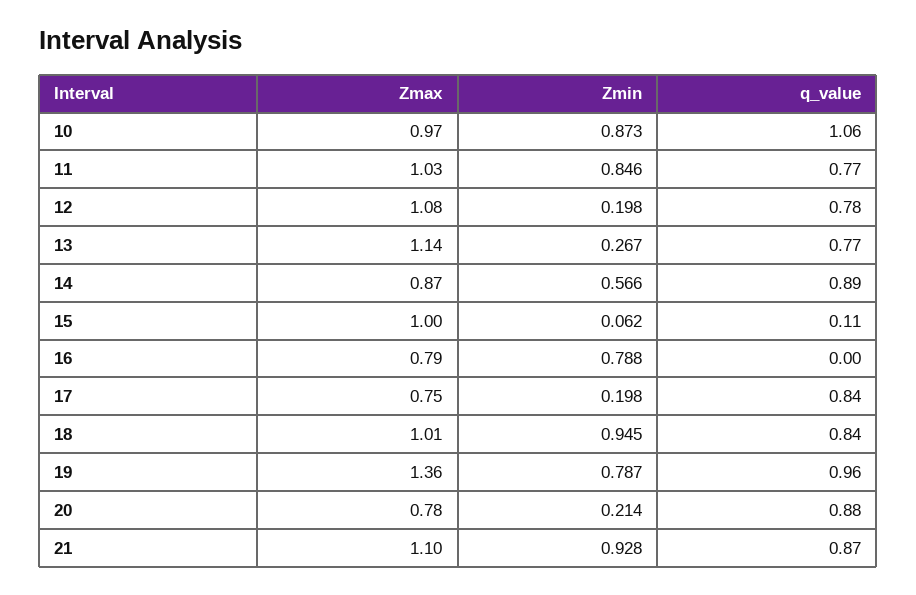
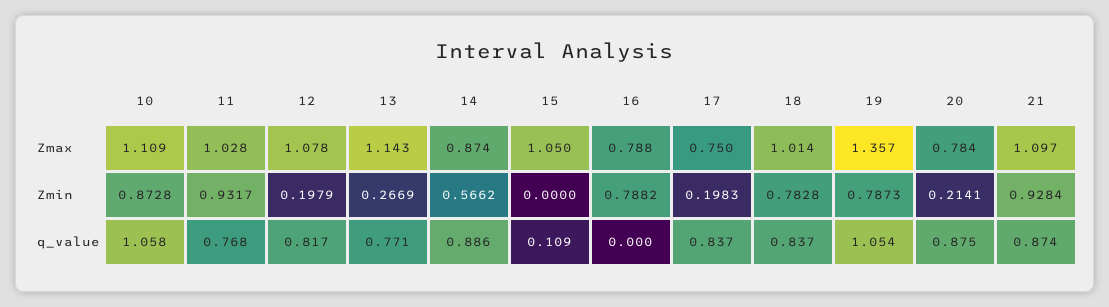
  {
    "Zmax": {
-     "10": 0.97,
+     "10": 1.109,
      "11": 1.028,
      "12": 1.078,
      "13": 1.143,
      "14": 0.874,
-     "15": 1,
+     "15": 1.05,
      "16": 0.788,
      "17": 0.75,
      "18": 1.014,
      "19": 1.357,
      "20": 0.784,
      "21": 1.097
    },
    "Zmin": {
      "10": 0.8728,
-     "11": 0.846,
+     "11": 0.9317,
      "12": 0.1979,
      "13": 0.2669,
      "14": 0.5662,
-     "15": 0.062,
+     "15": 0,
      "16": 0.7882,
      "17": 0.1983,
-     "18": 0.945,
+     "18": 0.7828,
      "19": 0.7873,
      "20": 0.2141,
      "21": 0.9284
    },
    "q_value": {
      "10": 1.058,
      "11": 0.768,
-     "12": 0.78,
+     "12": 0.817,
      "13": 0.771,
      "14": 0.886,
      "15": 0.109,
      "16": 0,
      "17": 0.837,
      "18": 0.837,
-     "19": 0.96,
+     "19": 1.054,
      "20": 0.875,
      "21": 0.874
    }
  }

